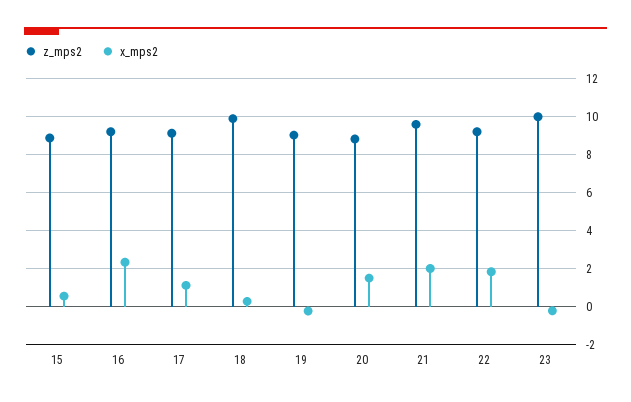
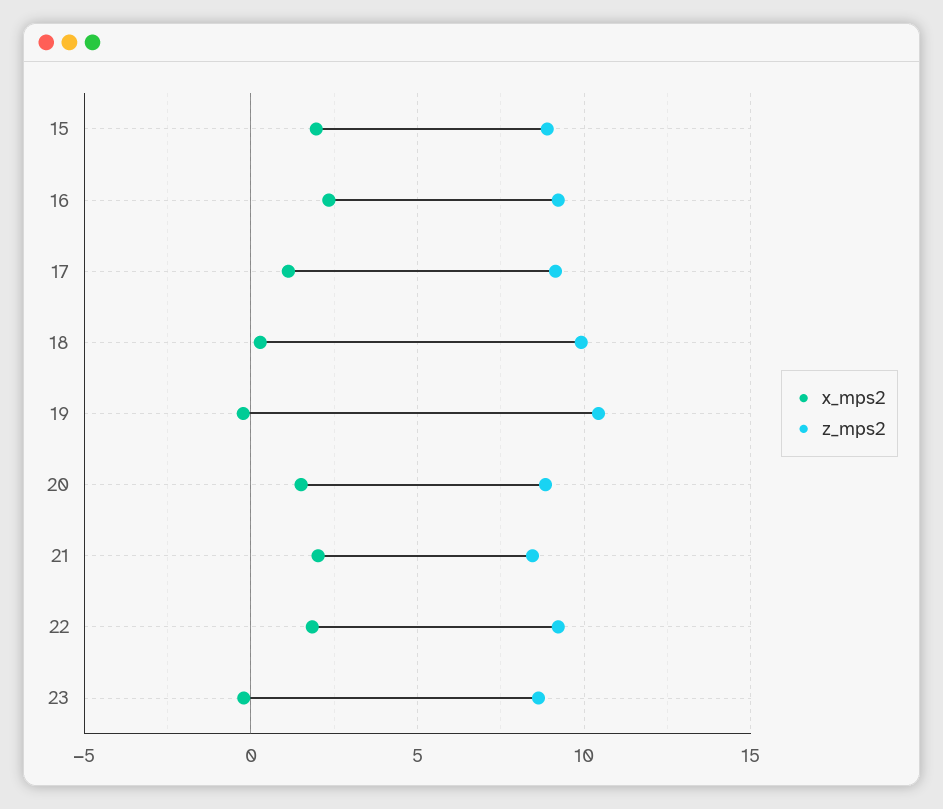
  {
    "z_mps2": {
      "15": 9,
      "16": 9,
      "17": 9,
      "18": 10,
-     "19": 9,
+     "19": 10.5,
      "20": 9,
-     "21": 9.5,
+     "21": 8.5,
      "22": 9,
-     "23": 10
+     "23": 8.5
    },
    "x_mps2": {
-     "15": 0.5,
+     "15": 2,
      "16": 2.5,
      "17": 1,
      "18": 0.5,
      "19": 0,
      "20": 1.5,
      "21": 2,
      "22": 2,
      "23": 0
    }
  }

